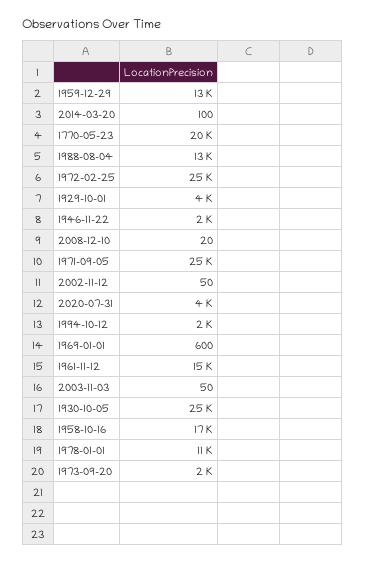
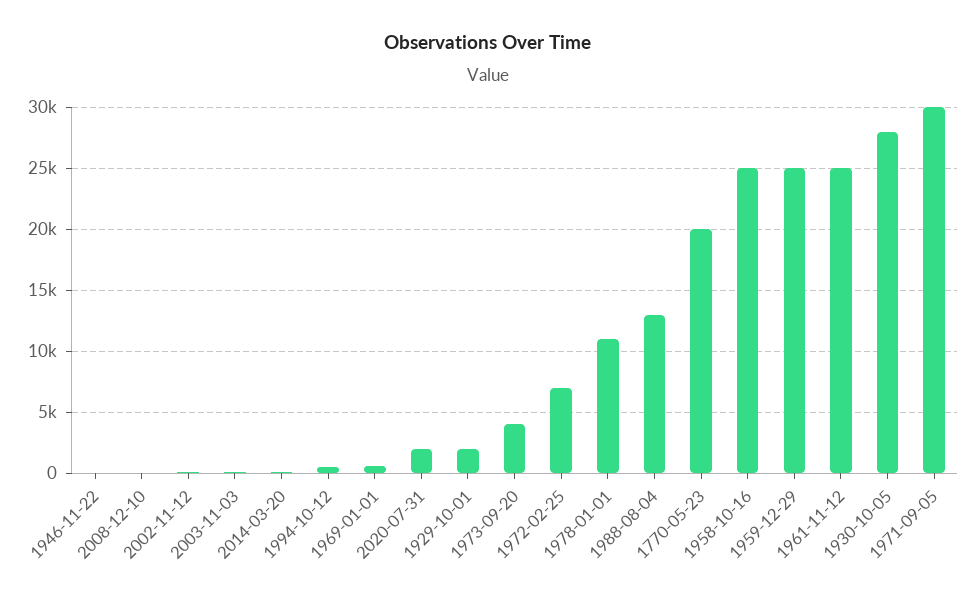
  {
-   "1959-12-29": 13000,
+   "1959-12-29": 25000,
    "2014-03-20": 100,
    "1770-05-23": 20000,
    "1988-08-04": 13000,
-   "1972-02-25": 25000,
+   "1972-02-25": 7000,
-   "1929-10-01": 4000,
+   "1929-10-01": 2000,
-   "1946-11-22": 2000,
+   "1946-11-22": 0,
    "2008-12-10": 20,
-   "1971-09-05": 25000,
+   "1971-09-05": 30000,
    "2002-11-12": 50,
-   "2020-07-31": 4000,
+   "2020-07-31": 2000,
-   "1994-10-12": 2000,
+   "1994-10-12": 500,
    "1969-01-01": 600,
-   "1961-11-12": 15000,
+   "1961-11-12": 25000,
    "2003-11-03": 50,
-   "1930-10-05": 25000,
+   "1930-10-05": 28000,
-   "1958-10-16": 17000,
+   "1958-10-16": 25000,
    "1978-01-01": 11000,
-   "1973-09-20": 2000
+   "1973-09-20": 4000
  }

